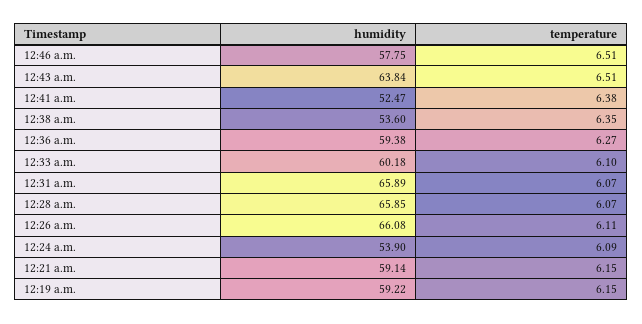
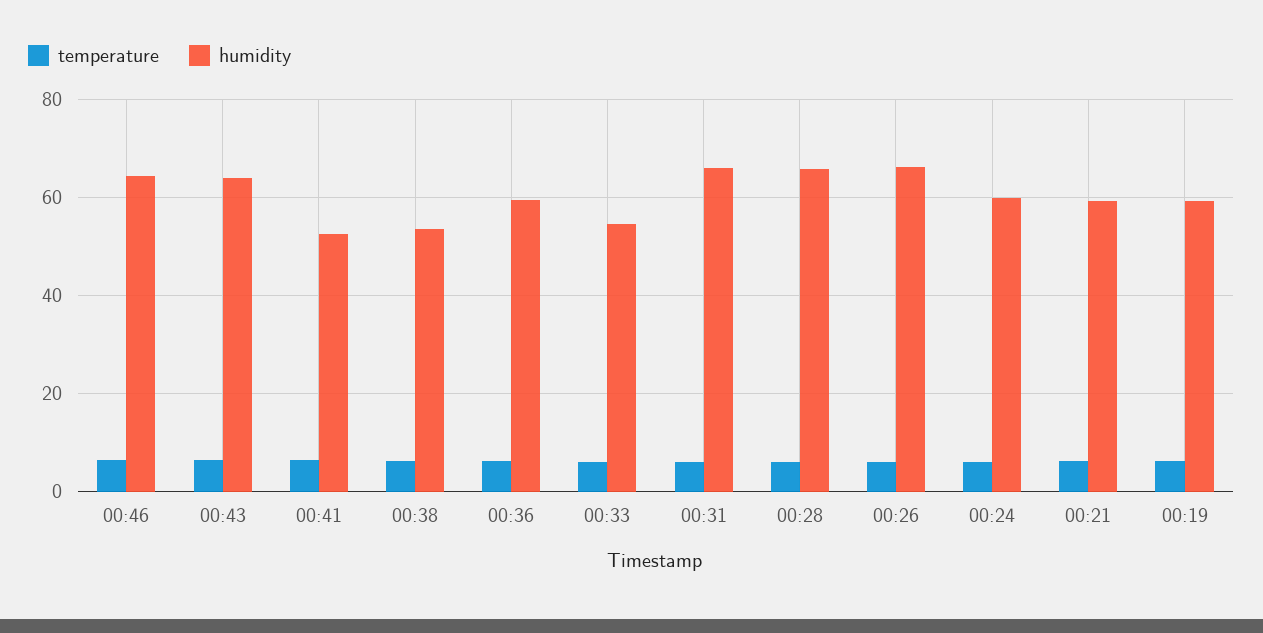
  {
    "humidity": {
-     "12:46 a.m.": 57.75,
+     "12:46 a.m.": 64,
      "12:43 a.m.": 63.84,
      "12:41 a.m.": 52.47,
      "12:38 a.m.": 53.6,
      "12:36 a.m.": 59.38,
-     "12:33 a.m.": 60.18,
+     "12:33 a.m.": 54,
      "12:31 a.m.": 65.89,
      "12:28 a.m.": 65.85,
      "12:26 a.m.": 66.08,
-     "12:24 a.m.": 53.9,
+     "12:24 a.m.": 60,
      "12:21 a.m.": 59.14,
      "12:19 a.m.": 59.22
    },
    "temperature": {
      "12:46 a.m.": 6.51,
      "12:43 a.m.": 6.51,
      "12:41 a.m.": 6.38,
      "12:38 a.m.": 6.35,
      "12:36 a.m.": 6.27,
      "12:33 a.m.": 6.1,
      "12:31 a.m.": 6.07,
      "12:28 a.m.": 6.07,
      "12:26 a.m.": 6.11,
      "12:24 a.m.": 6.09,
      "12:21 a.m.": 6.15,
      "12:19 a.m.": 6.15
    }
  }

